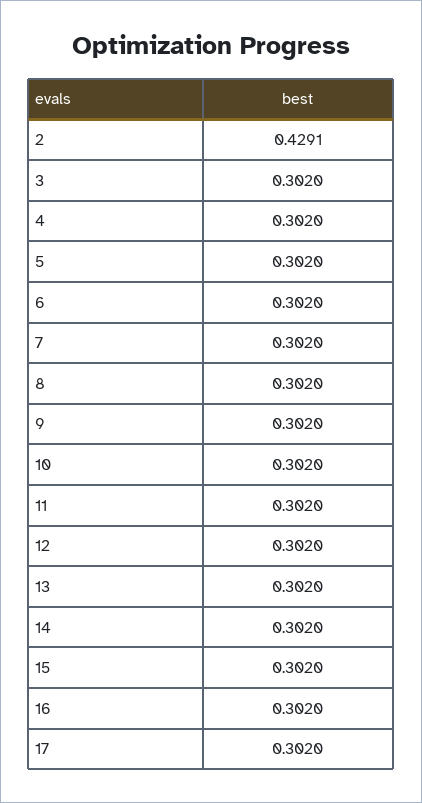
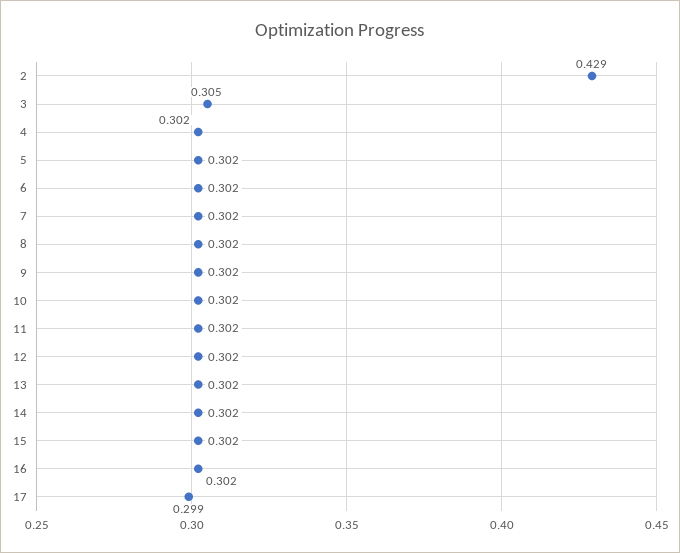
  {
    "2": 0.4291,
-   "3": 0.302,
+   "3": 0.305,
    "4": 0.302,
    "5": 0.302,
    "6": 0.302,
    "7": 0.302,
    "8": 0.302,
    "9": 0.302,
    "10": 0.302,
    "11": 0.302,
    "12": 0.302,
    "13": 0.302,
    "14": 0.302,
    "15": 0.302,
    "16": 0.302,
-   "17": 0.302
+   "17": 0.299
  }

